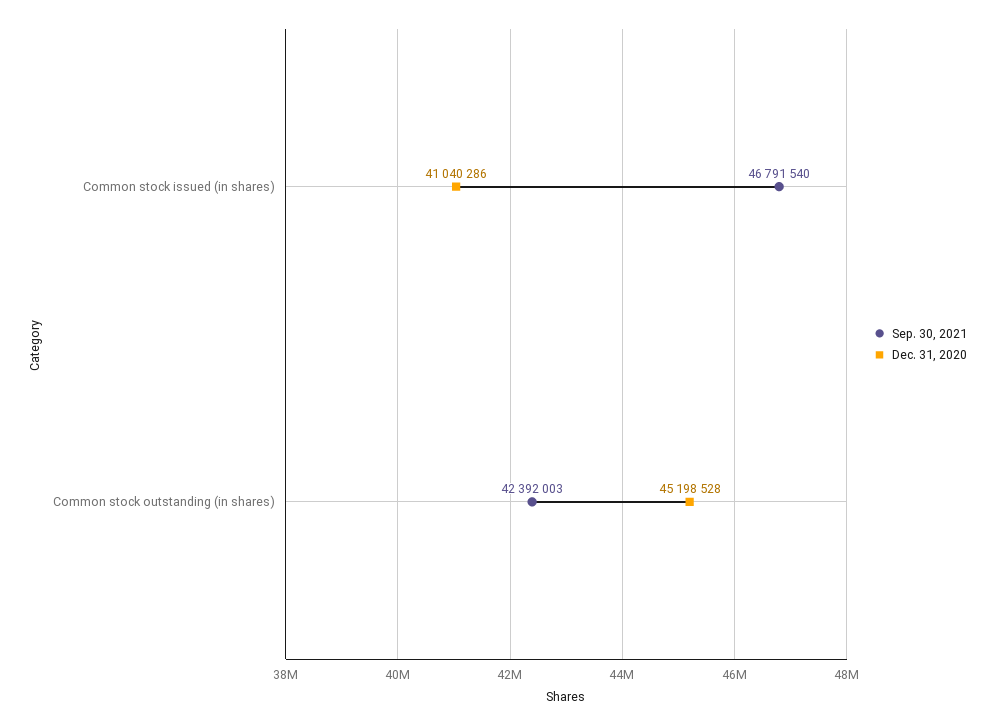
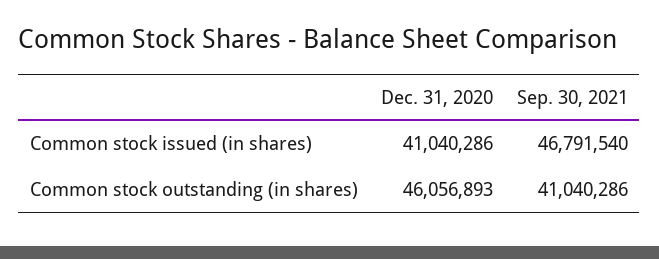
  {
    "Sep. 30, 2021": {
      "Common stock issued (in shares)": 46791540,
-     "Common stock outstanding (in shares)": 42392003
+     "Common stock outstanding (in shares)": 41040286
    },
    "Dec. 31, 2020": {
      "Common stock issued (in shares)": 41040286,
-     "Common stock outstanding (in shares)": 45198528
+     "Common stock outstanding (in shares)": 46056893
    }
  }

